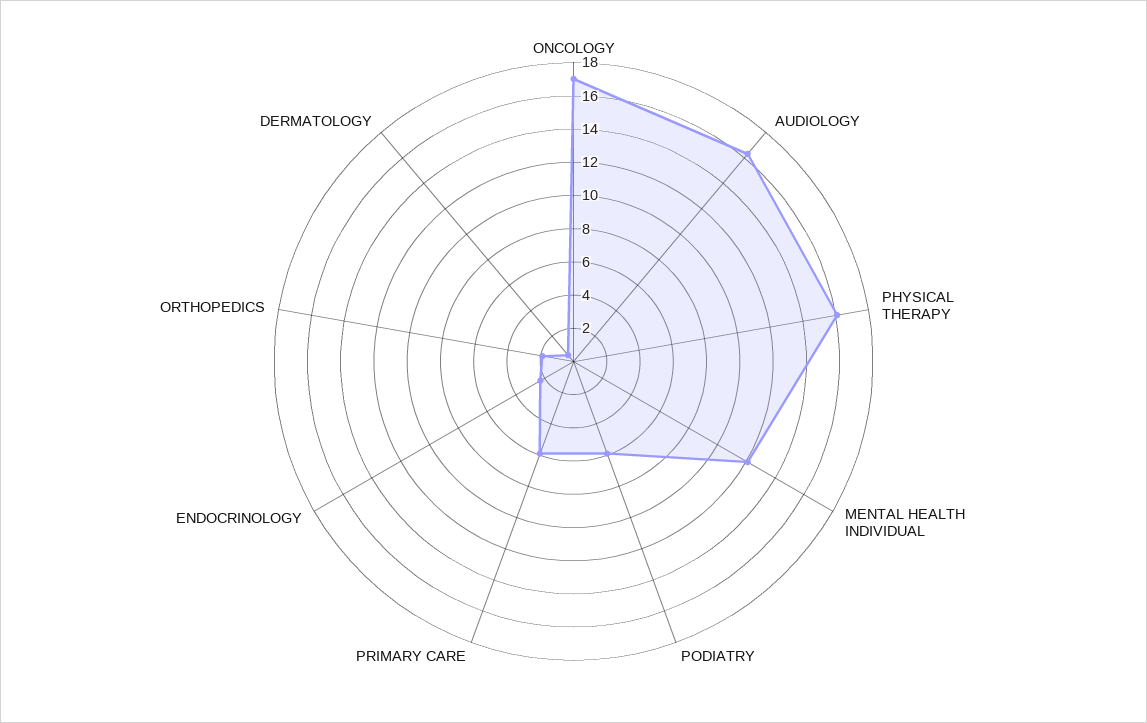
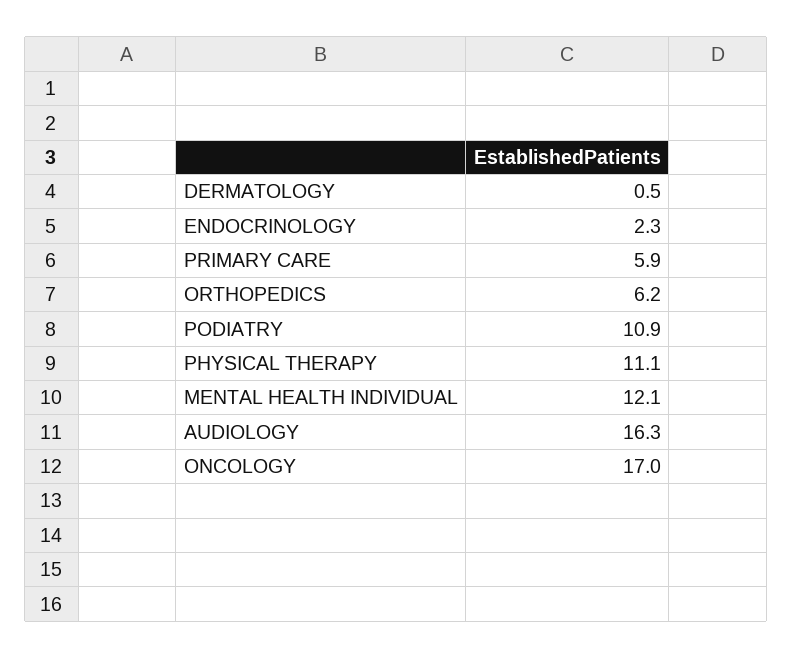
  {
    "ONCOLOGY": 17,
    "AUDIOLOGY": 16.3,
-   "PHYSICAL THERAPY": 16,
+   "PHYSICAL THERAPY": 11.1,
    "MENTAL HEALTH INDIVIDUAL": 12.1,
-   "PODIATRY": 6,
+   "PODIATRY": 10.9,
    "PRIMARY CARE": 5.9,
    "ENDOCRINOLOGY": 2.3,
-   "ORTHOPEDICS": 2,
+   "ORTHOPEDICS": 6.2,
    "DERMATOLOGY": 0.5
  }

